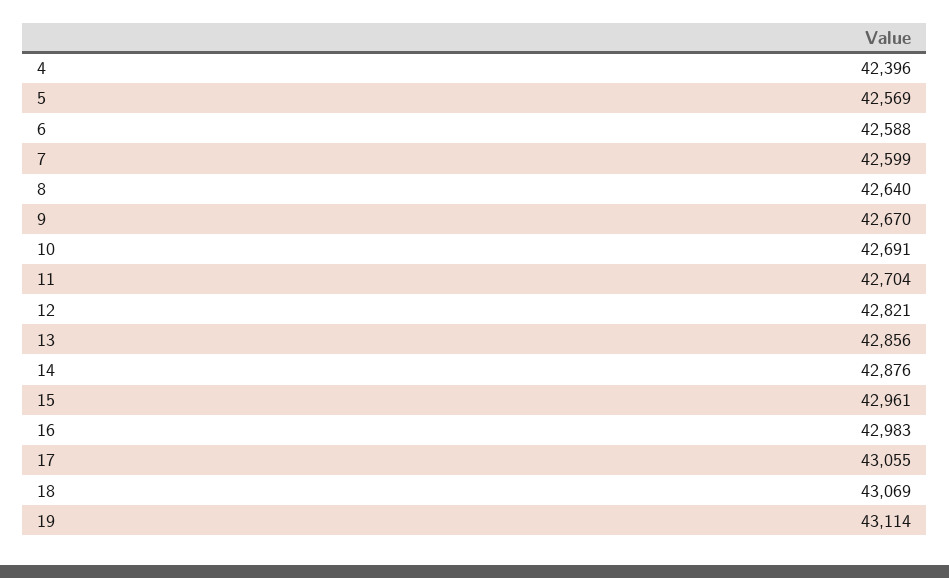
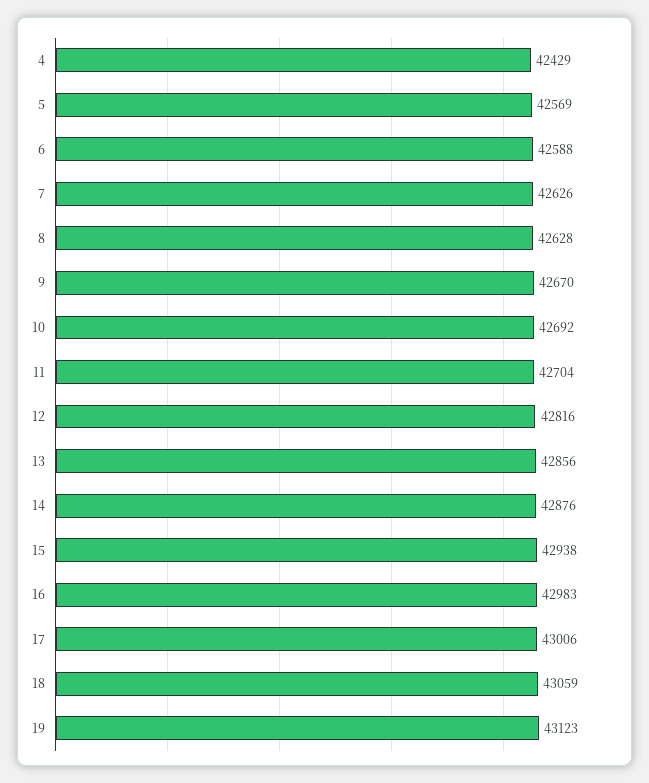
  {
-   "4": 42396,
+   "4": 42429,
    "5": 42569,
    "6": 42588,
-   "7": 42599,
+   "7": 42626,
-   "8": 42640,
+   "8": 42628,
    "9": 42670,
-   "10": 42691,
+   "10": 42692,
    "11": 42704,
-   "12": 42821,
+   "12": 42816,
    "13": 42856,
    "14": 42876,
-   "15": 42961,
+   "15": 42938,
    "16": 42983,
-   "17": 43055,
+   "17": 43006,
-   "18": 43069,
+   "18": 43059,
-   "19": 43114
+   "19": 43123
  }

